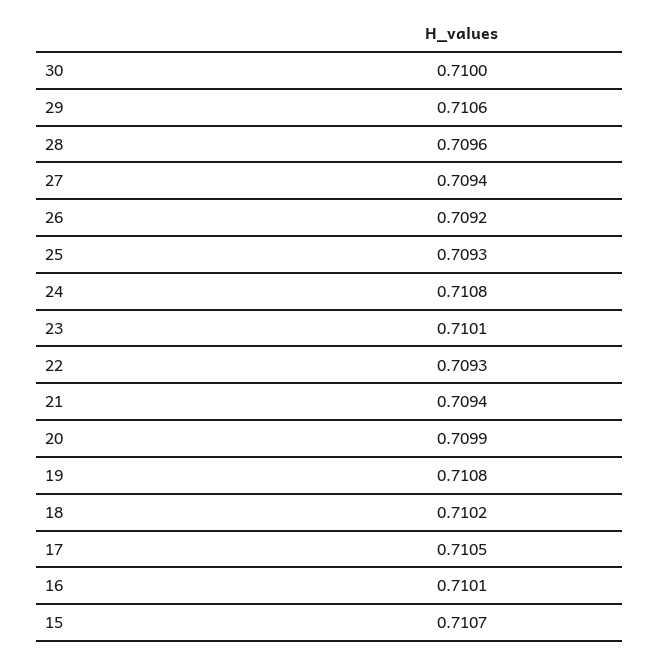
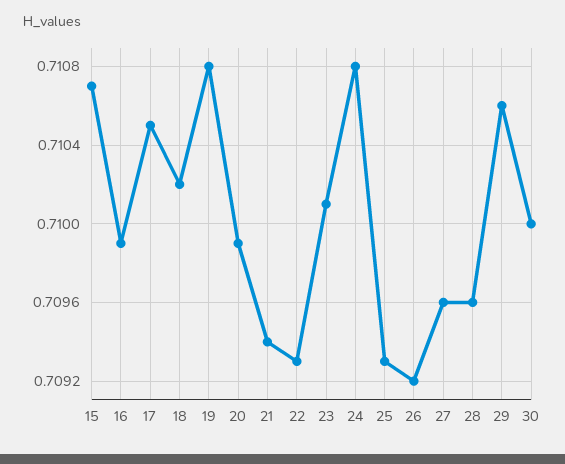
  {
    "30": 0.71,
    "29": 0.7106,
    "28": 0.7096,
-   "27": 0.7094,
+   "27": 0.7096,
    "26": 0.7092,
    "25": 0.7093,
    "24": 0.7108,
    "23": 0.7101,
    "22": 0.7093,
    "21": 0.7094,
    "20": 0.7099,
    "19": 0.7108,
    "18": 0.7102,
    "17": 0.7105,
-   "16": 0.7101,
+   "16": 0.7099,
    "15": 0.7107
  }

